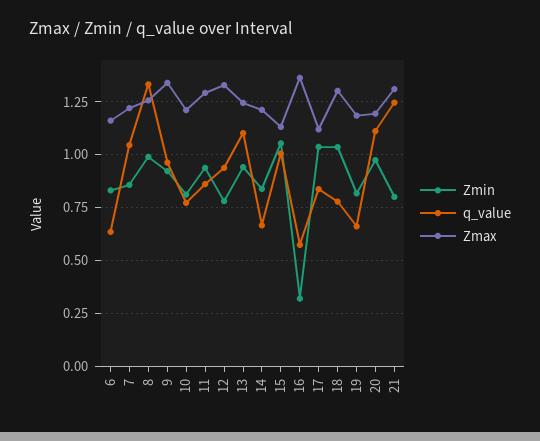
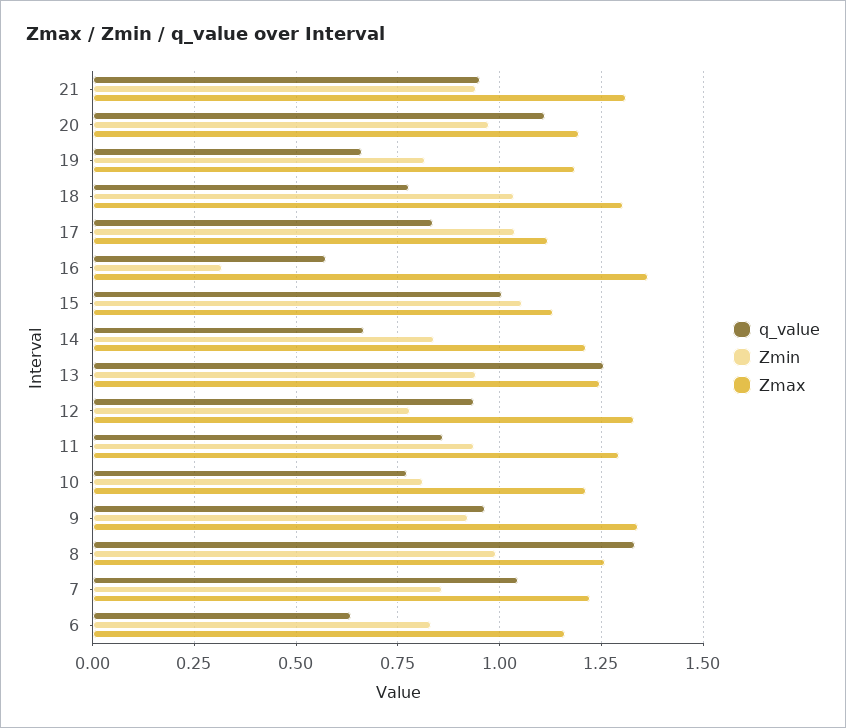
  {
    "Zmin": {
      "6": 0.825,
      "7": 0.85,
      "8": 1,
      "9": 0.925,
      "10": 0.8,
      "11": 0.95,
      "12": 0.775,
      "13": 0.95,
      "14": 0.85,
      "15": 1.05,
      "16": 0.325,
      "17": 1.025,
      "18": 1.025,
      "19": 0.825,
      "20": 0.975,
-     "21": 0.8
+     "21": 0.95
    },
    "q_value": {
      "6": 0.625,
      "7": 1.05,
      "8": 1.325,
      "9": 0.975,
      "10": 0.775,
      "11": 0.85,
      "12": 0.95,
-     "13": 1.1,
+     "13": 1.25,
      "14": 0.675,
      "15": 1,
      "16": 0.575,
      "17": 0.825,
      "18": 0.775,
      "19": 0.65,
      "20": 1.1,
-     "21": 1.25
+     "21": 0.95
    },
    "Zmax": {
      "6": 1.15,
      "7": 1.225,
      "8": 1.25,
      "9": 1.35,
      "10": 1.2,
      "11": 1.3,
      "12": 1.325,
      "13": 1.25,
      "14": 1.2,
      "15": 1.125,
      "16": 1.375,
      "17": 1.125,
      "18": 1.3,
      "19": 1.175,
      "20": 1.2,
      "21": 1.3
    }
  }

